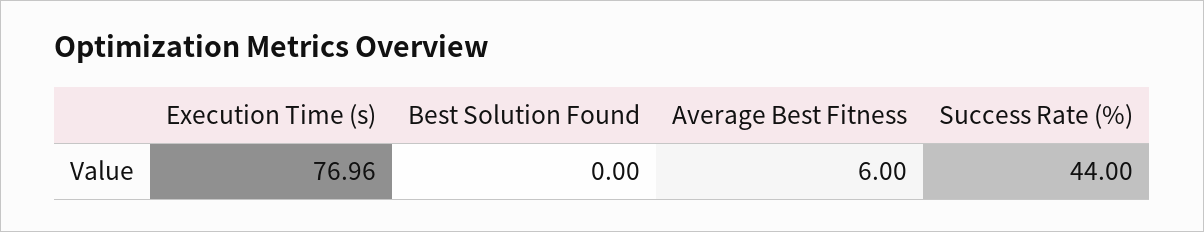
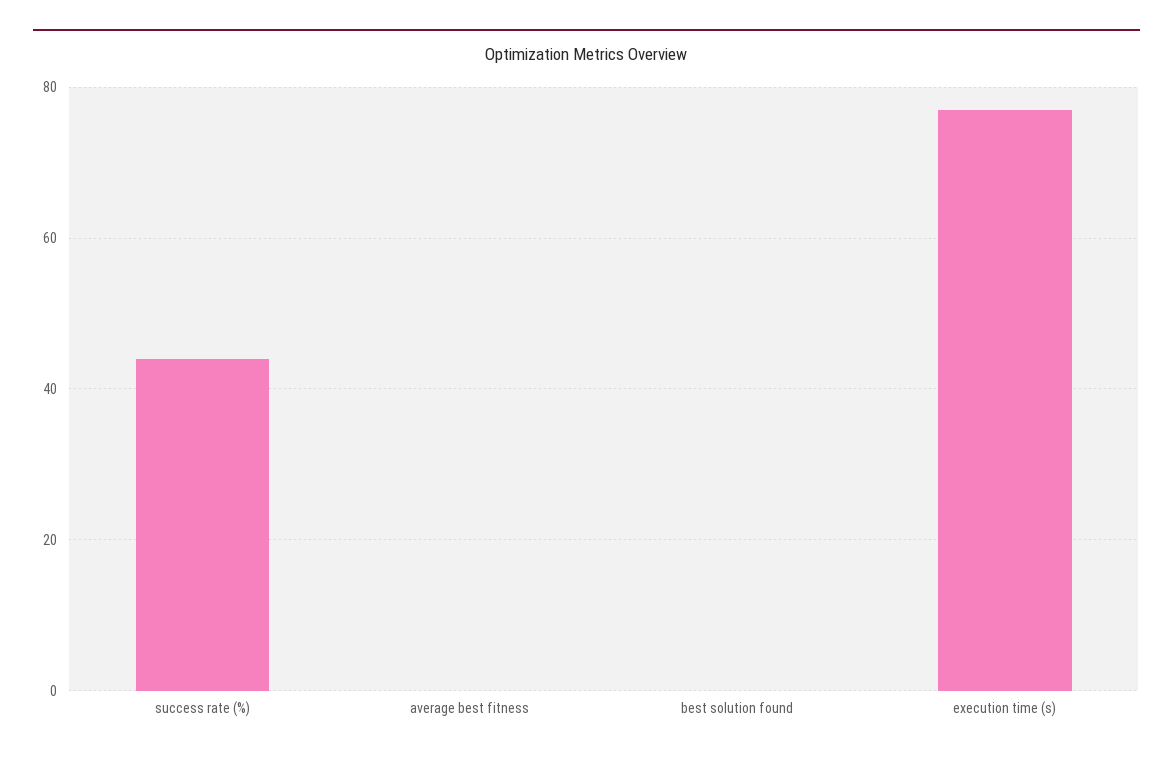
  {
    "Execution Time (s)": 76.96,
    "Best Solution Found": 0,
-   "Average Best Fitness": 6,
+   "Average Best Fitness": 0,
    "Success Rate (%)": 44
  }

